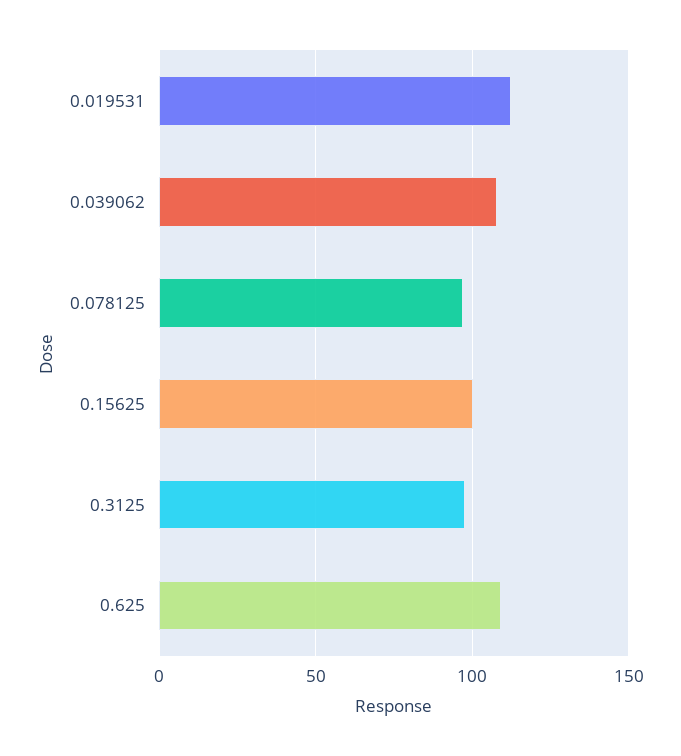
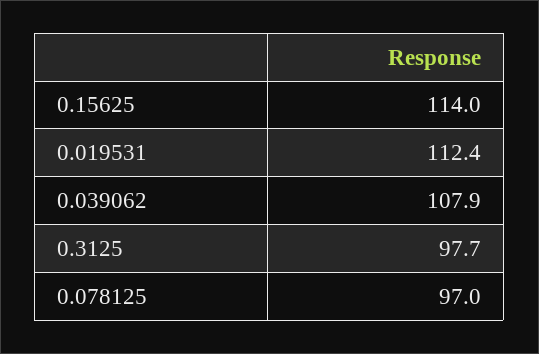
  {
    "0.019531": 112.4,
    "0.039062": 107.9,
    "0.078125": 97,
-   "0.15625": 100,
+   "0.15625": 114,
-   "0.3125": 97.7,
+   "0.3125": 97.7
-   "0.625": 110
  }

